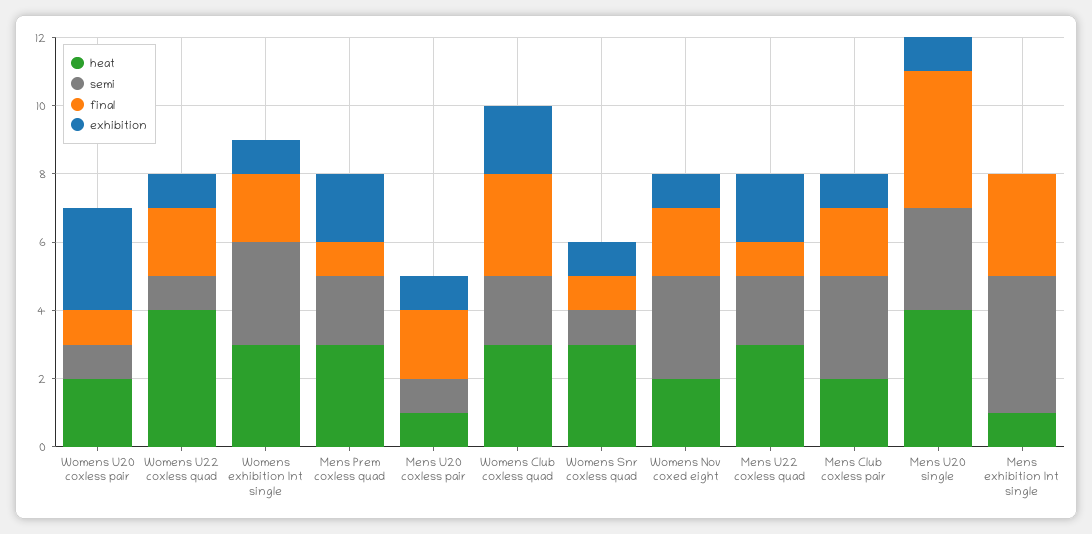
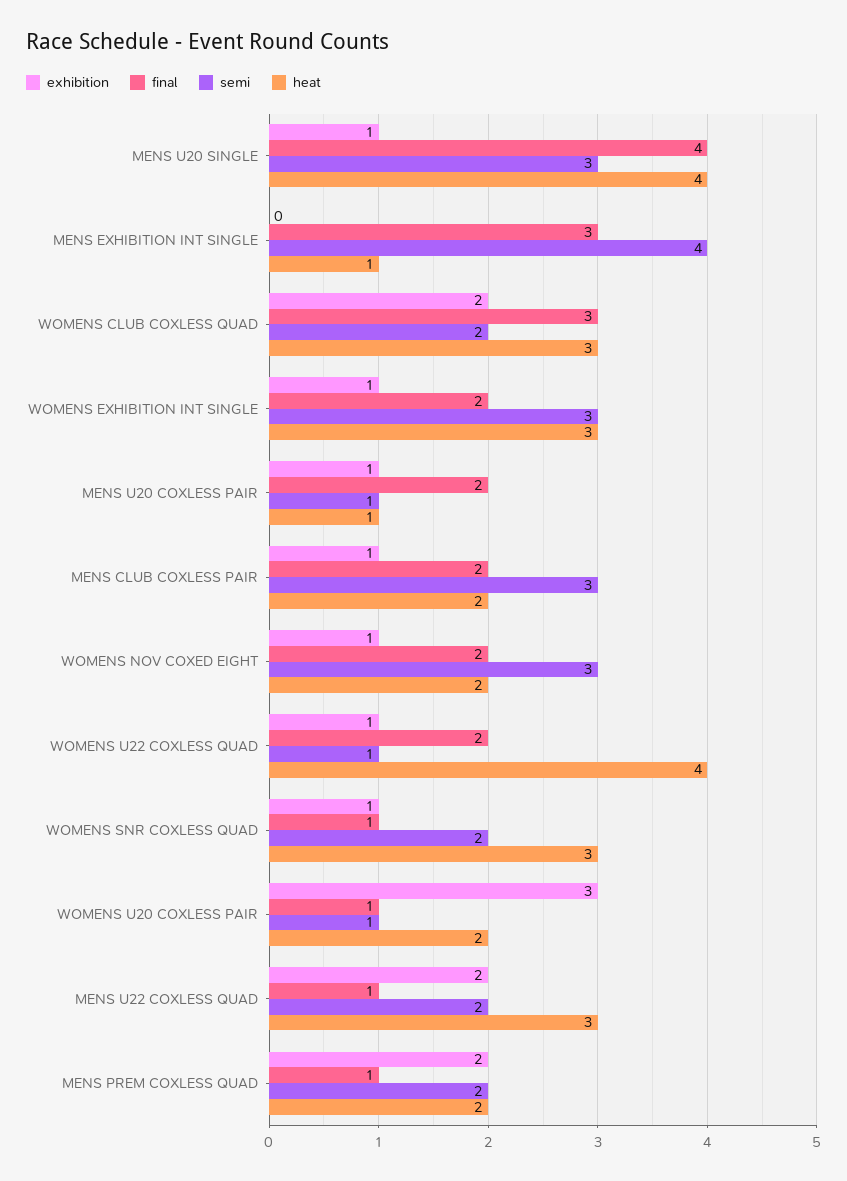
  {
    "heat": {
      "Womens U20 coxless pair": 2,
      "Womens U22 coxless quad": 4,
      "Womens exhibition Int single": 3,
-     "Mens Prem coxless quad": 3,
+     "Mens Prem coxless quad": 2,
      "Mens U20 coxless pair": 1,
      "Womens Club coxless quad": 3,
      "Womens Snr coxless quad": 3,
      "Womens Nov coxed eight": 2,
      "Mens U22 coxless quad": 3,
      "Mens Club coxless pair": 2,
      "Mens U20 single": 4,
      "Mens exhibition Int single": 1
    },
    "semi": {
      "Womens U20 coxless pair": 1,
      "Womens U22 coxless quad": 1,
      "Womens exhibition Int single": 3,
      "Mens Prem coxless quad": 2,
      "Mens U20 coxless pair": 1,
      "Womens Club coxless quad": 2,
-     "Womens Snr coxless quad": 1,
+     "Womens Snr coxless quad": 2,
      "Womens Nov coxed eight": 3,
      "Mens U22 coxless quad": 2,
      "Mens Club coxless pair": 3,
      "Mens U20 single": 3,
      "Mens exhibition Int single": 4
    },
    "final": {
      "Womens U20 coxless pair": 1,
      "Womens U22 coxless quad": 2,
      "Womens exhibition Int single": 2,
      "Mens Prem coxless quad": 1,
      "Mens U20 coxless pair": 2,
      "Womens Club coxless quad": 3,
      "Womens Snr coxless quad": 1,
      "Womens Nov coxed eight": 2,
      "Mens U22 coxless quad": 1,
      "Mens Club coxless pair": 2,
      "Mens U20 single": 4,
      "Mens exhibition Int single": 3
    },
    "exhibition": {
      "Womens U20 coxless pair": 3,
      "Womens U22 coxless quad": 1,
      "Womens exhibition Int single": 1,
      "Mens Prem coxless quad": 2,
      "Mens U20 coxless pair": 1,
      "Womens Club coxless quad": 2,
      "Womens Snr coxless quad": 1,
      "Womens Nov coxed eight": 1,
      "Mens U22 coxless quad": 2,
      "Mens Club coxless pair": 1,
      "Mens U20 single": 1,
      "Mens exhibition Int single": 0
    }
  }

